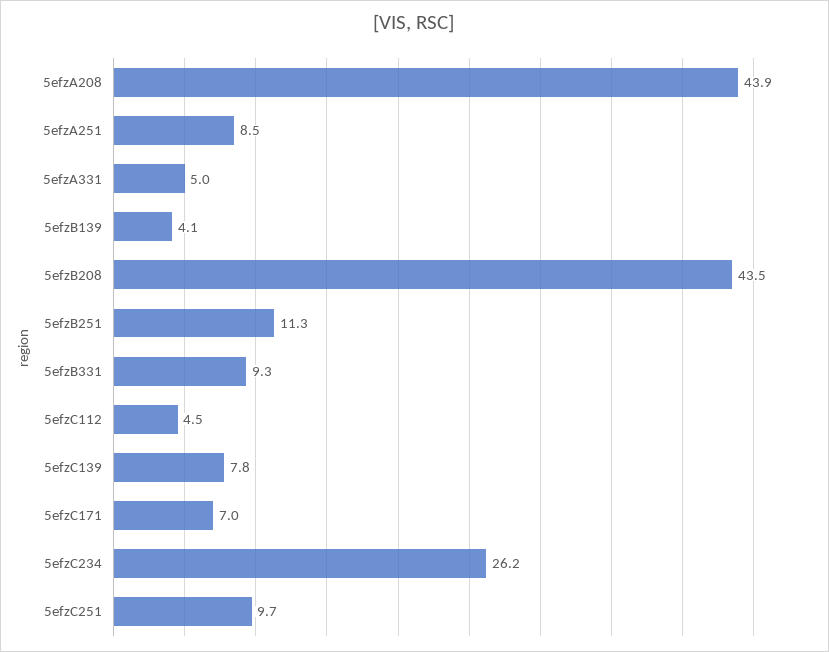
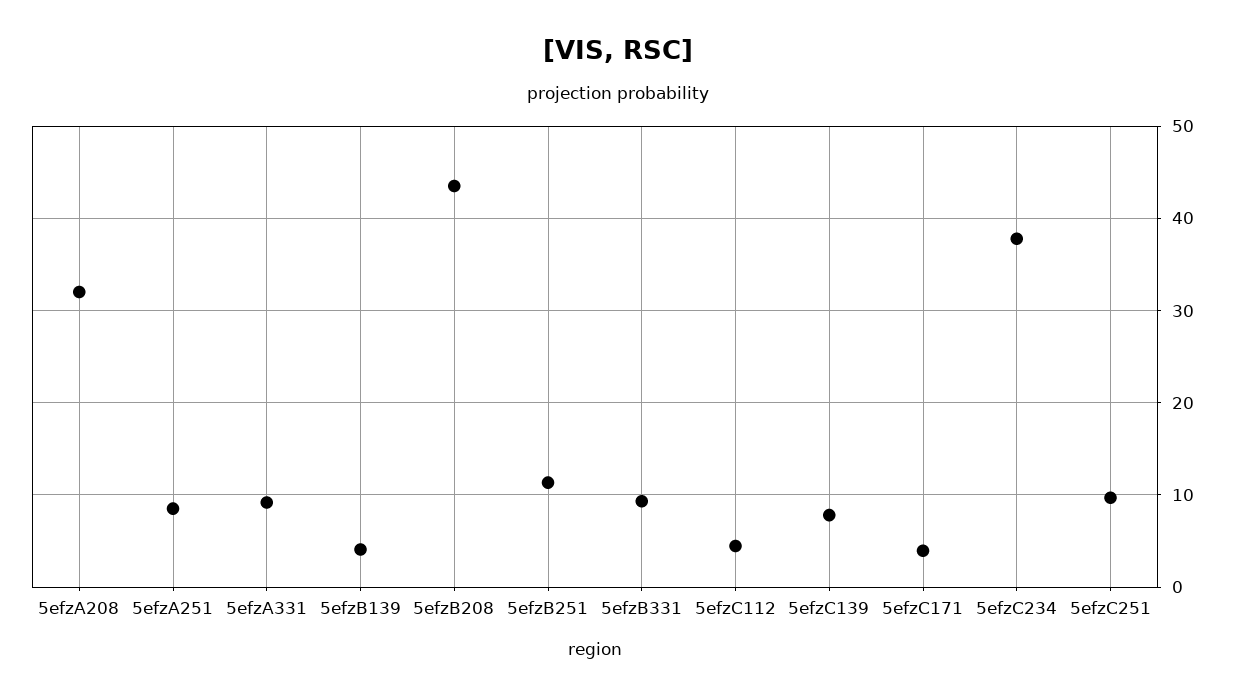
  {
-   "5efzA208": 43.9,
+   "5efzA208": 32,
    "5efzA251": 8.5,
-   "5efzA331": 5,
+   "5efzA331": 9,
    "5efzB139": 4.1,
    "5efzB208": 43.5,
    "5efzB251": 11.3,
    "5efzB331": 9.3,
    "5efzC112": 4.5,
    "5efzC139": 7.8,
-   "5efzC171": 7,
+   "5efzC171": 4,
-   "5efzC234": 26.2,
+   "5efzC234": 38,
    "5efzC251": 9.7
  }

